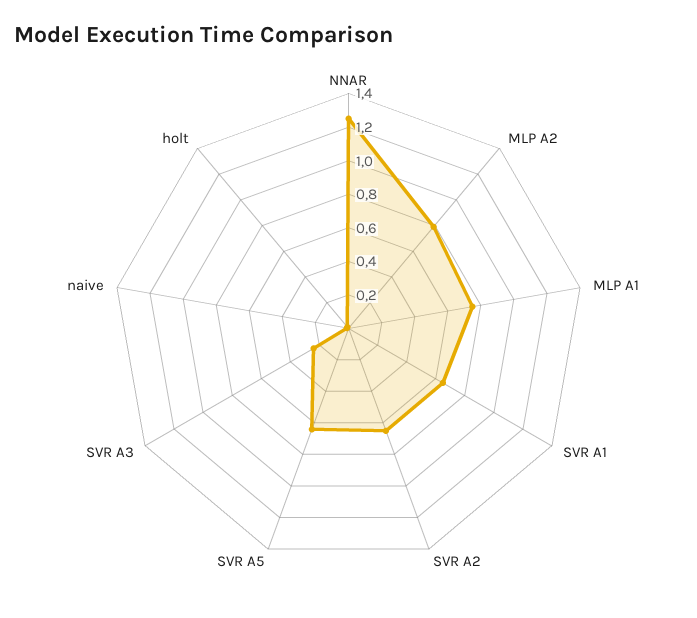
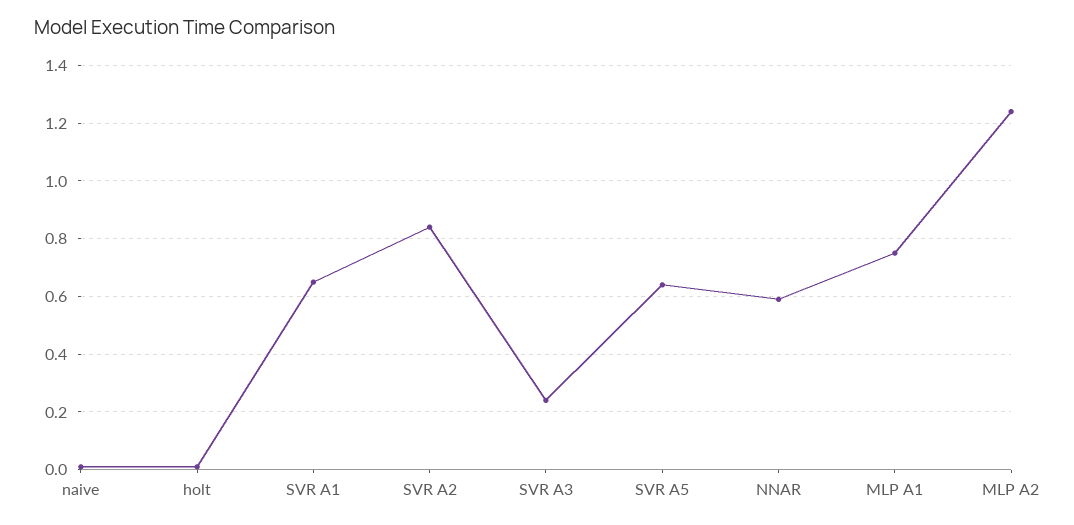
  {
-   "NNAR": 1.25,
+   "NNAR": 0.6,
-   "MLP A2": 0.8,
+   "MLP A2": 1.25,
    "MLP A1": 0.75,
    "SVR A1": 0.65,
-   "SVR A2": 0.65,
+   "SVR A2": 0.85,
    "SVR A5": 0.65,
    "SVR A3": 0.25,
    "naive": 0,
    "holt": 0
  }

